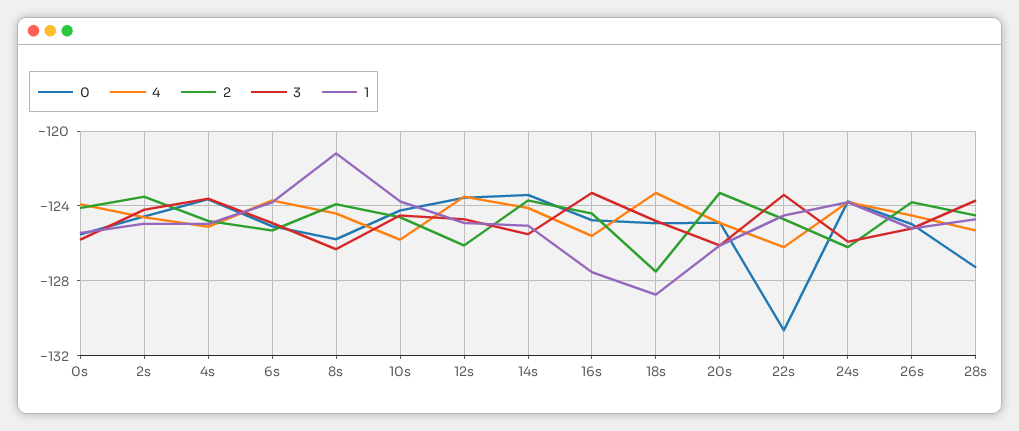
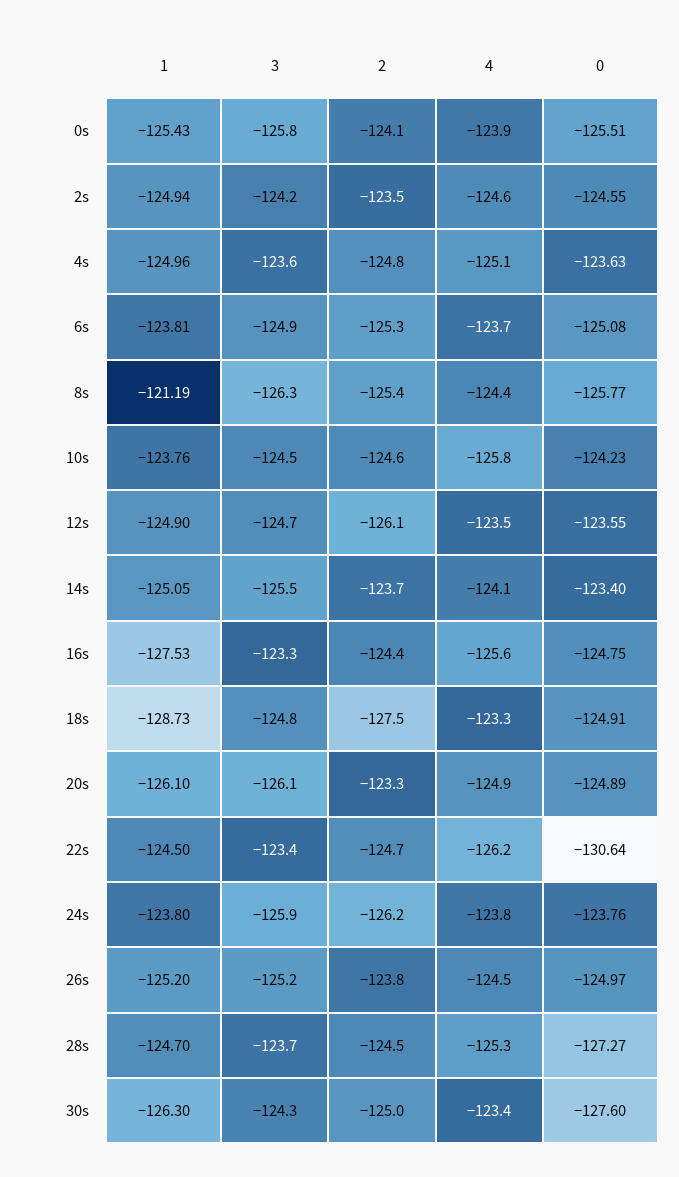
  {
    "0": {
      "0s": -125.51,
      "2s": -124.55,
      "4s": -123.63,
      "6s": -125.08,
      "8s": -125.77,
      "10s": -124.23,
      "12s": -123.55,
      "14s": -123.4,
      "16s": -124.75,
      "18s": -124.91,
      "20s": -124.89,
      "22s": -130.64,
      "24s": -123.76,
      "26s": -124.97,
-     "28s": -127.27
+     "28s": -127.27,
+     "30s": -127.6
    },
    "4": {
      "0s": -123.9,
      "2s": -124.6,
      "4s": -125.1,
      "6s": -123.7,
      "8s": -124.4,
      "10s": -125.8,
      "12s": -123.5,
      "14s": -124.1,
      "16s": -125.6,
      "18s": -123.3,
      "20s": -124.9,
      "22s": -126.2,
      "24s": -123.8,
      "26s": -124.5,
-     "28s": -125.3
+     "28s": -125.3,
+     "30s": -123.4
    },
    "2": {
      "0s": -124.1,
      "2s": -123.5,
      "4s": -124.8,
      "6s": -125.3,
-     "8s": -124,
+     "8s": -125.4,
      "10s": -124.6,
      "12s": -126.1,
      "14s": -123.7,
      "16s": -124.4,
      "18s": -127.5,
      "20s": -123.3,
      "22s": -124.7,
      "24s": -126.2,
      "26s": -123.8,
-     "28s": -124.5
+     "28s": -124.5,
+     "30s": -125
    },
    "3": {
      "0s": -125.8,
      "2s": -124.2,
      "4s": -123.6,
      "6s": -124.9,
      "8s": -126.3,
      "10s": -124.5,
      "12s": -124.7,
      "14s": -125.5,
      "16s": -123.3,
      "18s": -124.8,
      "20s": -126.1,
      "22s": -123.4,
      "24s": -125.9,
      "26s": -125.2,
-     "28s": -123.7
+     "28s": -123.7,
+     "30s": -124.3
    },
    "1": {
      "0s": -125.43,
      "2s": -124.94,
      "4s": -124.96,
      "6s": -123.81,
      "8s": -121.19,
      "10s": -123.76,
      "12s": -124.9,
      "14s": -125.05,
      "16s": -127.53,
      "18s": -128.73,
      "20s": -126.1,
      "22s": -124.5,
      "24s": -123.8,
      "26s": -125.2,
-     "28s": -124.7
+     "28s": -124.7,
+     "30s": -126.3
    }
  }

